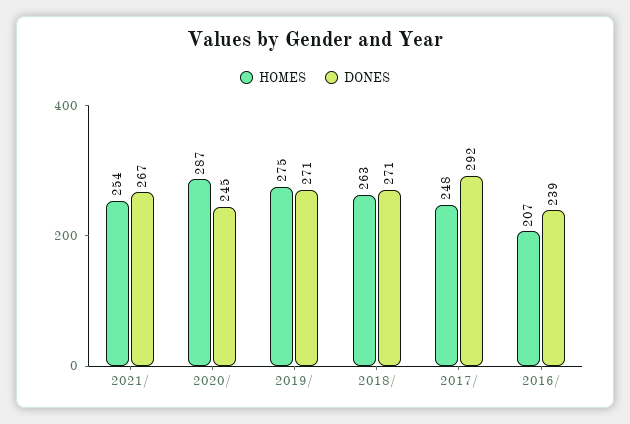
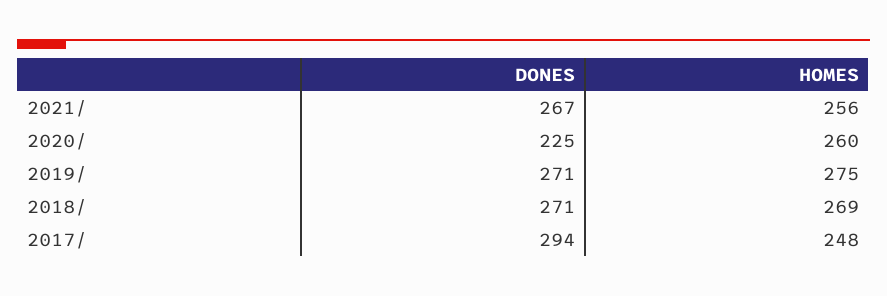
  {
    "HOMES": {
-     "2021/": 254,
+     "2021/": 256,
-     "2020/": 287,
+     "2020/": 260,
      "2019/": 275,
-     "2018/": 263,
+     "2018/": 269,
-     "2017/": 248,
+     "2017/": 248
-     "2016/": 207
    },
    "DONES": {
      "2021/": 267,
-     "2020/": 245,
+     "2020/": 225,
      "2019/": 271,
      "2018/": 271,
-     "2017/": 292,
+     "2017/": 294
-     "2016/": 239
    }
  }

